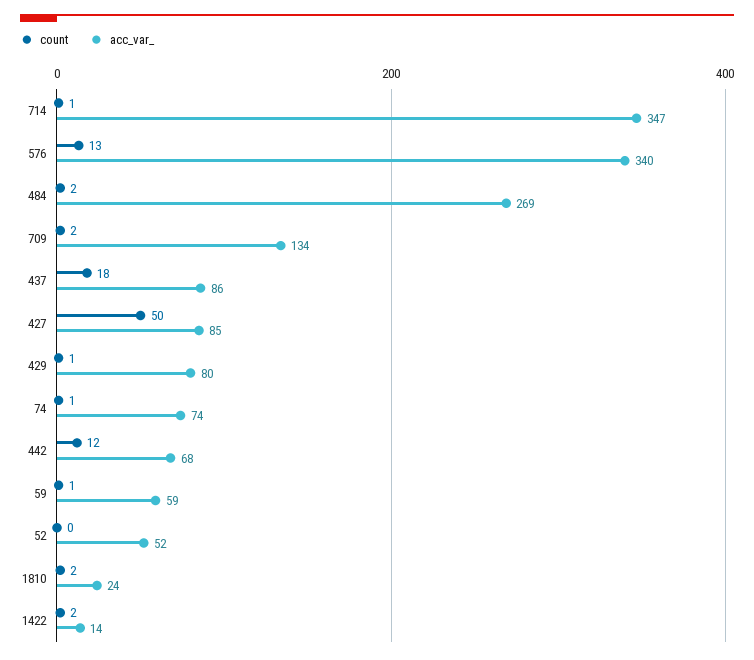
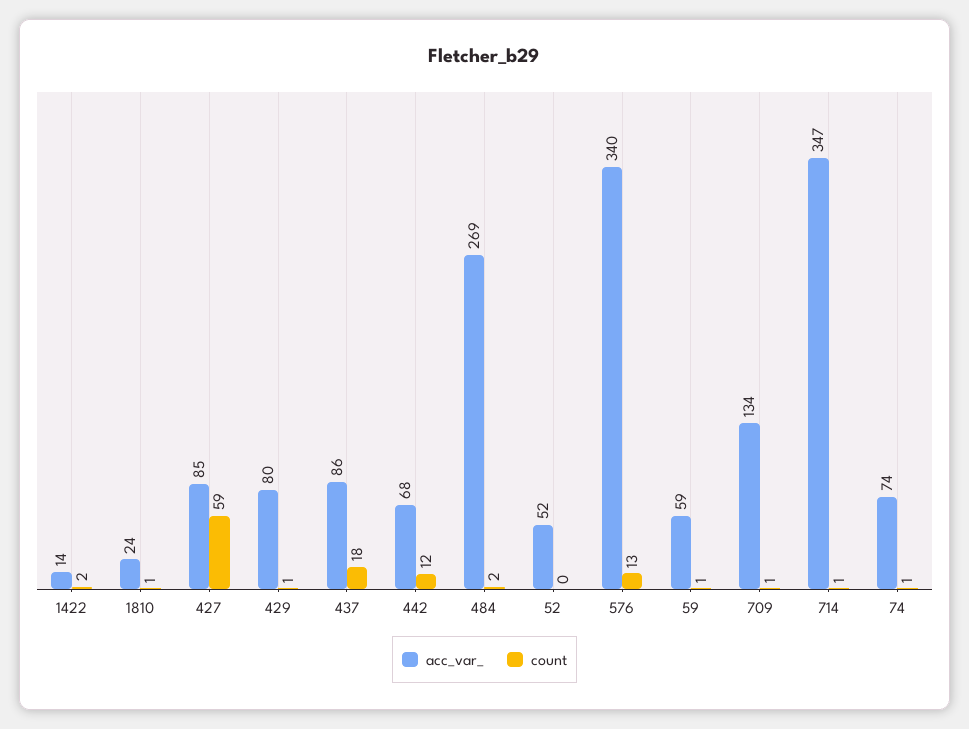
  {
    "count": {
      "714": 1,
      "576": 13,
      "484": 2,
-     "709": 2,
+     "709": 1,
      "437": 18,
-     "427": 50,
+     "427": 59,
      "429": 1,
      "74": 1,
      "442": 12,
      "59": 1,
      "52": 0,
-     "1810": 2,
+     "1810": 1,
      "1422": 2
    },
    "acc_var_": {
      "714": 347,
      "576": 340,
      "484": 269,
      "709": 134,
      "437": 86,
      "427": 85,
      "429": 80,
      "74": 74,
      "442": 68,
      "59": 59,
      "52": 52,
      "1810": 24,
      "1422": 14
    }
  }

